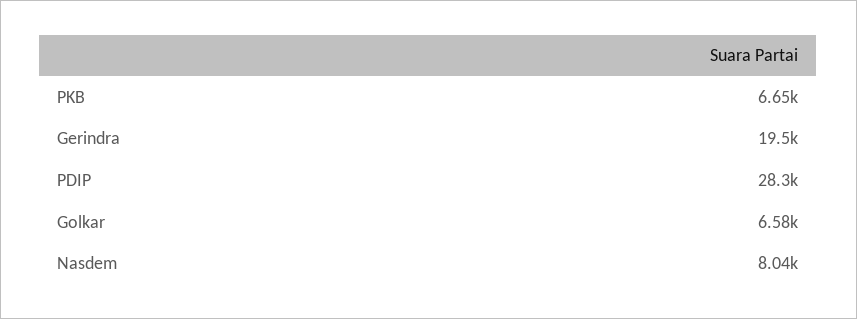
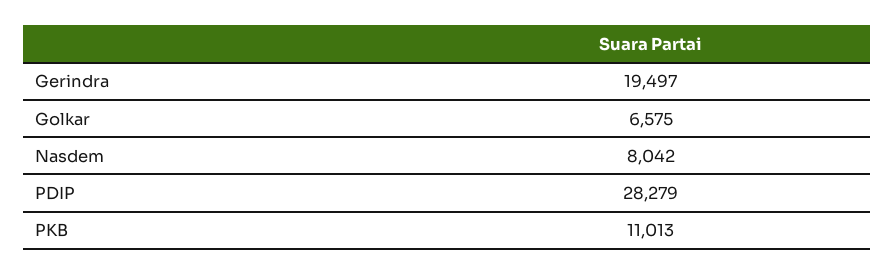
  {
-   "PKB": 6650,
+   "PKB": 11013,
    "Gerindra": 19497,
    "PDIP": 28279,
    "Golkar": 6575,
    "Nasdem": 8042
  }

